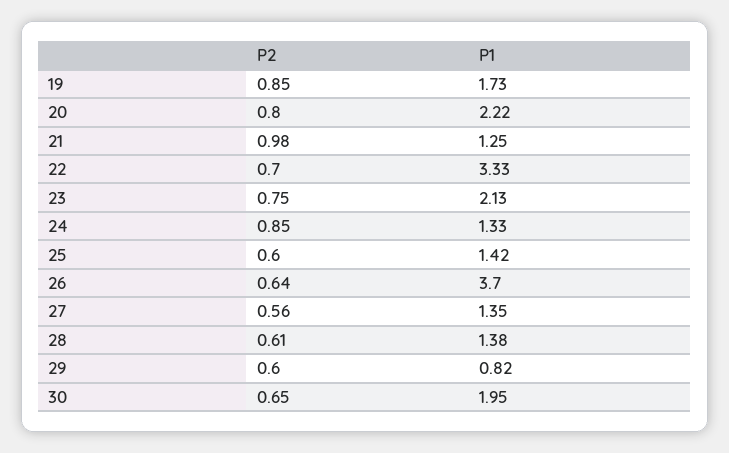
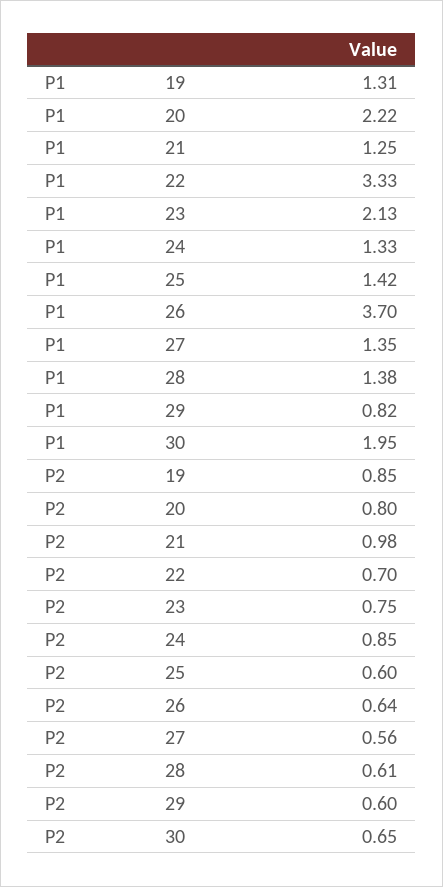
  {
    "P2": {
      "19": 0.85,
      "20": 0.8,
      "21": 0.98,
      "22": 0.7,
      "23": 0.75,
      "24": 0.85,
      "25": 0.6,
      "26": 0.64,
      "27": 0.56,
      "28": 0.61,
      "29": 0.6,
      "30": 0.65
    },
    "P1": {
-     "19": 1.73,
+     "19": 1.31,
      "20": 2.22,
      "21": 1.25,
      "22": 3.33,
      "23": 2.13,
      "24": 1.33,
      "25": 1.42,
      "26": 3.7,
      "27": 1.35,
      "28": 1.38,
      "29": 0.82,
      "30": 1.95
    }
  }

